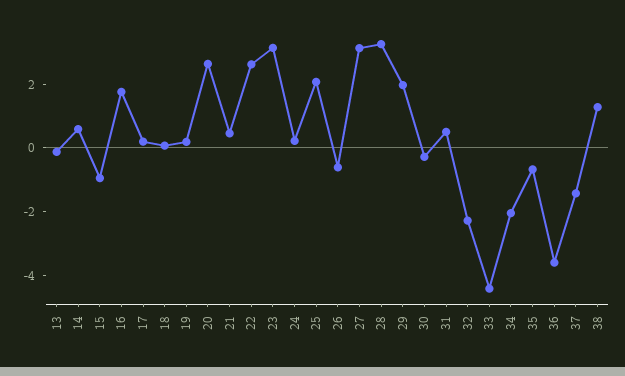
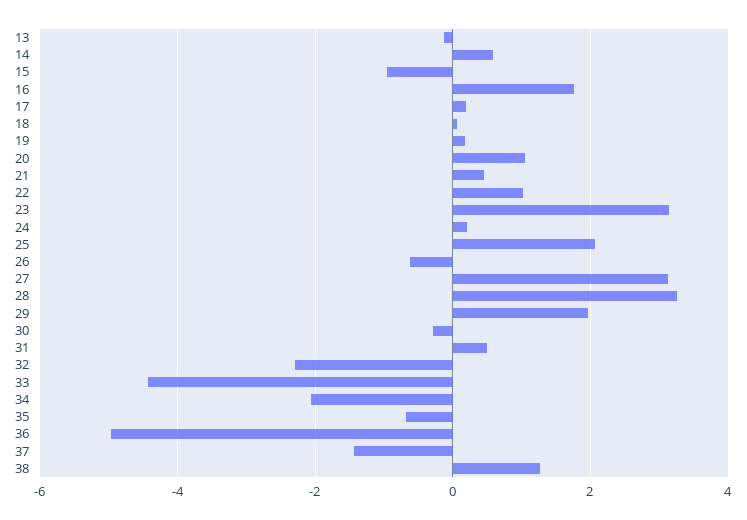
  {
    "13": -0.2,
    "14": 0.6,
    "15": -1,
    "16": 1.8,
    "17": 0.2,
    "18": 0,
    "19": 0.2,
-   "20": 2.5,
+   "20": 1,
    "21": 0.4,
-   "22": 2.5,
+   "22": 1,
    "23": 3.2,
    "24": 0.2,
    "25": 2,
    "26": -0.6,
    "27": 3.2,
    "28": 3.2,
    "29": 2,
    "30": -0.2,
    "31": 0.4,
    "32": -2.2,
    "33": -4.4,
    "34": -2,
    "35": -0.6,
-   "36": -3.5,
+   "36": -5,
    "37": -1.4,
    "38": 1.2
  }

